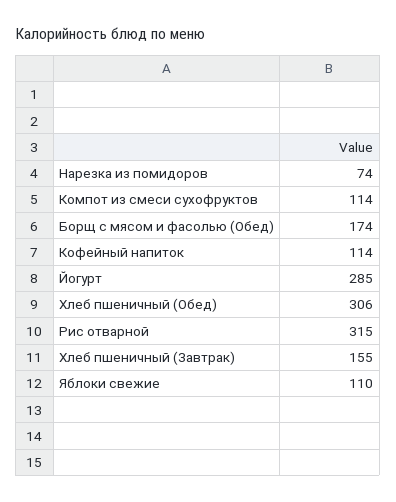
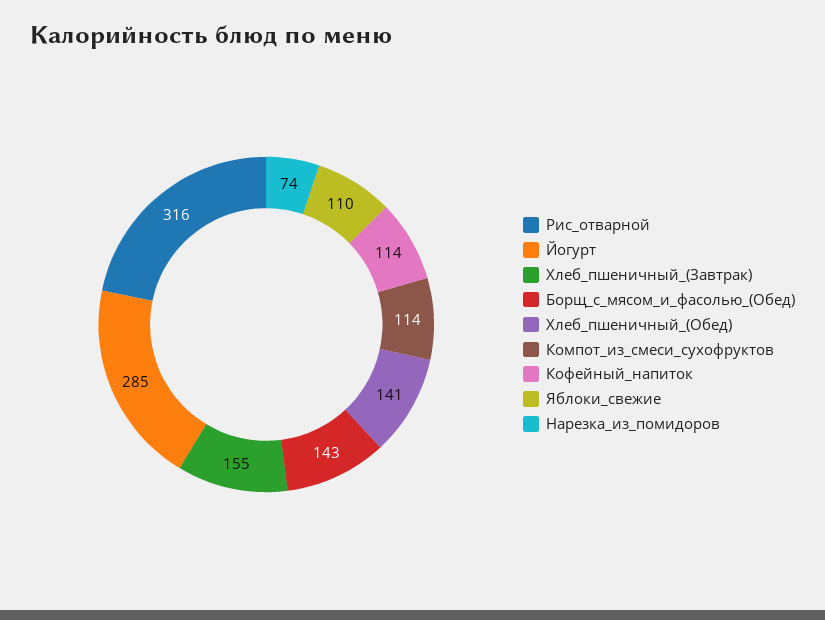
  {
    "Нарезка из помидоров": 74,
    "Компот из смеси сухофруктов": 114,
-   "Борщ с мясом и фасолью (Обед)": 174,
+   "Борщ с мясом и фасолью (Обед)": 143,
    "Кофейный напиток": 114,
    "Йогурт": 285,
-   "Хлеб пшеничный (Обед)": 306,
+   "Хлеб пшеничный (Обед)": 141,
-   "Рис отварной": 315,
+   "Рис отварной": 316,
    "Хлеб пшеничный (Завтрак)": 155,
    "Яблоки свежие": 110
  }

